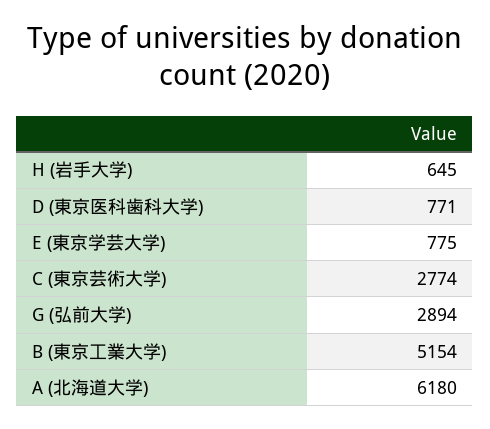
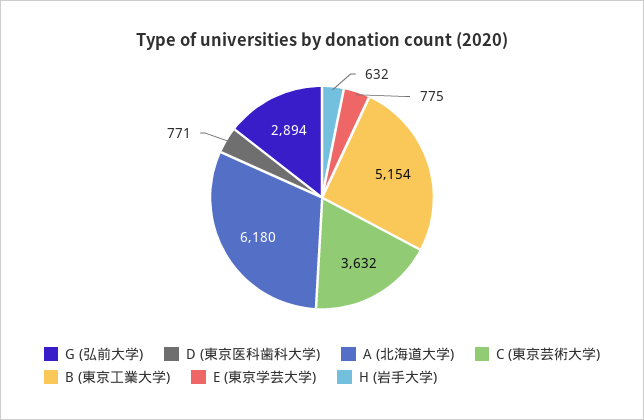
  {
-   "H (岩手大学)": 645,
+   "H (岩手大学)": 632,
    "D (東京医科歯科大学)": 771,
    "E (東京学芸大学)": 775,
-   "C (東京芸術大学)": 2774,
+   "C (東京芸術大学)": 3632,
    "G (弘前大学)": 2894,
    "B (東京工業大学)": 5154,
    "A (北海道大学)": 6180
  }

